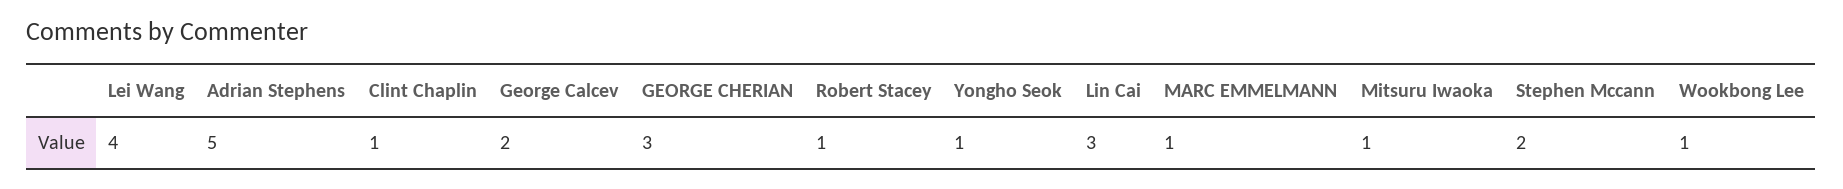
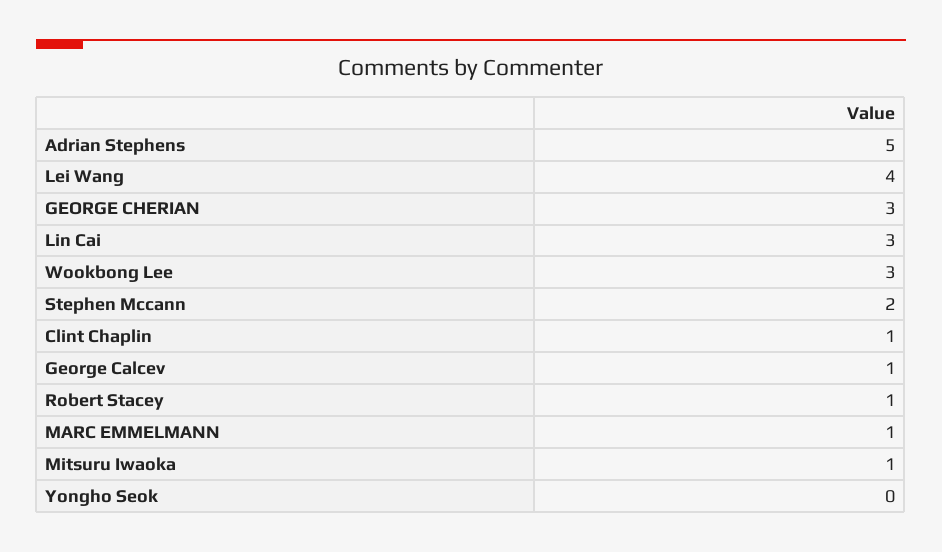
  {
    "Lei Wang": 4,
    "Adrian Stephens": 5,
    "Clint Chaplin": 1,
-   "George Calcev": 2,
+   "George Calcev": 1,
    "GEORGE CHERIAN": 3,
    "Robert Stacey": 1,
-   "Yongho Seok": 1,
+   "Yongho Seok": 0,
    "Lin Cai": 3,
    "MARC EMMELMANN": 1,
    "Mitsuru Iwaoka": 1,
    "Stephen Mccann": 2,
-   "Wookbong Lee": 1
+   "Wookbong Lee": 3
  }

